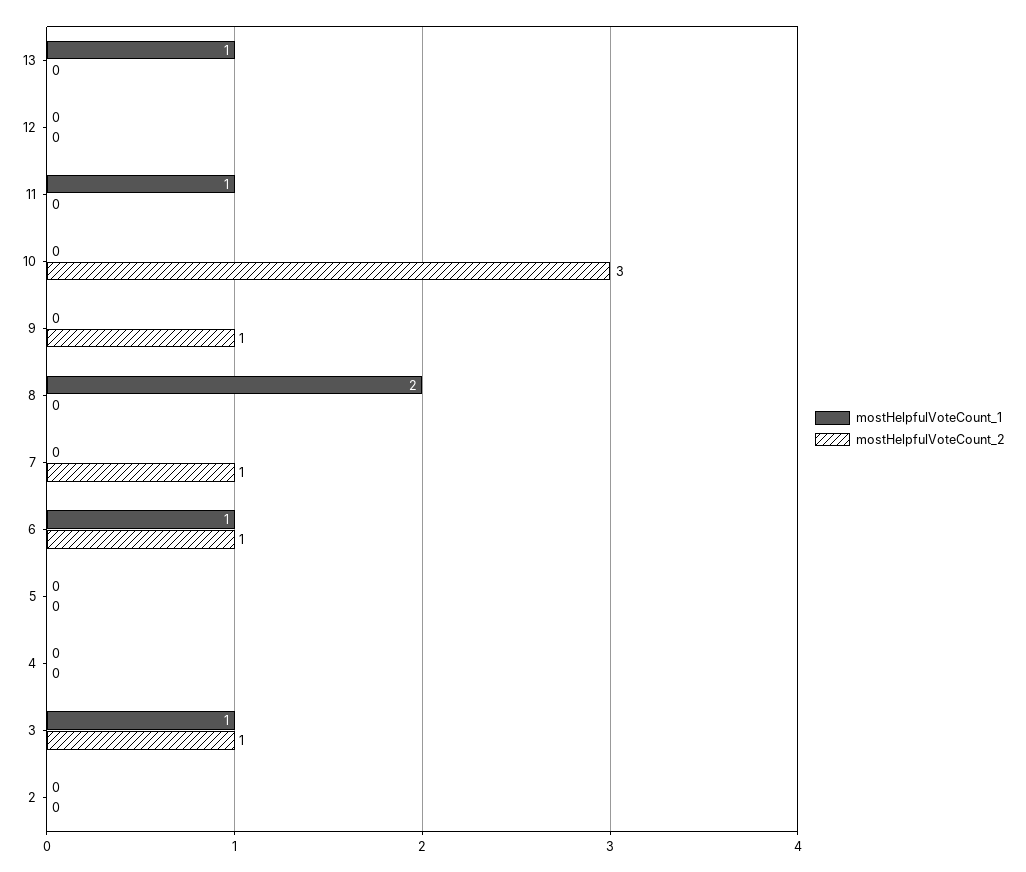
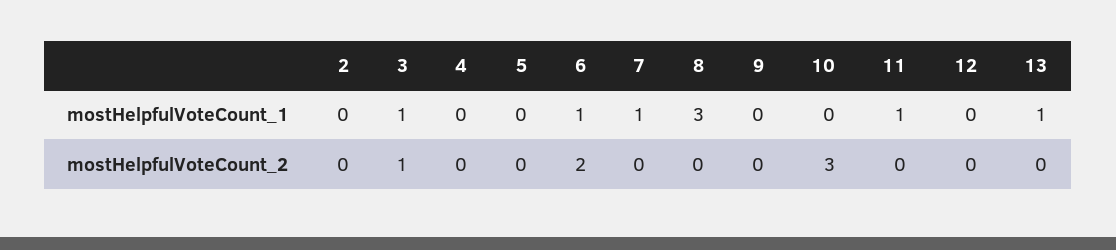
  {
    "mostHelpfulVoteCount_1": {
      "13": 1,
      "12": 0,
      "11": 1,
      "10": 0,
      "9": 0,
-     "8": 2,
+     "8": 3,
-     "7": 0,
+     "7": 1,
      "6": 1,
      "5": 0,
      "4": 0,
      "3": 1,
      "2": 0
    },
    "mostHelpfulVoteCount_2": {
      "13": 0,
      "12": 0,
      "11": 0,
      "10": 3,
-     "9": 1,
+     "9": 0,
      "8": 0,
-     "7": 1,
+     "7": 0,
-     "6": 1,
+     "6": 2,
      "5": 0,
      "4": 0,
      "3": 1,
      "2": 0
    }
  }

